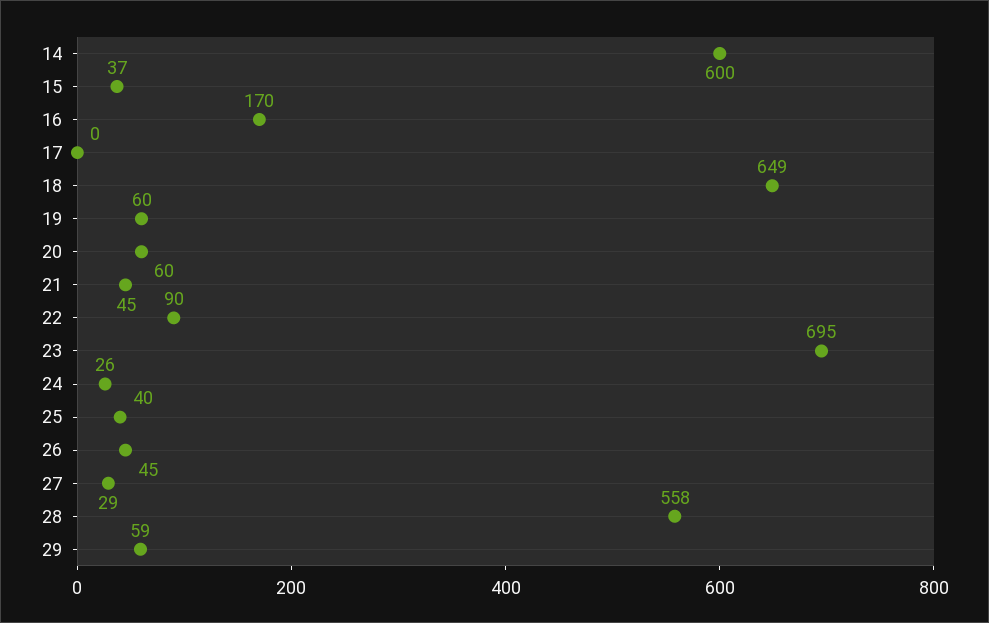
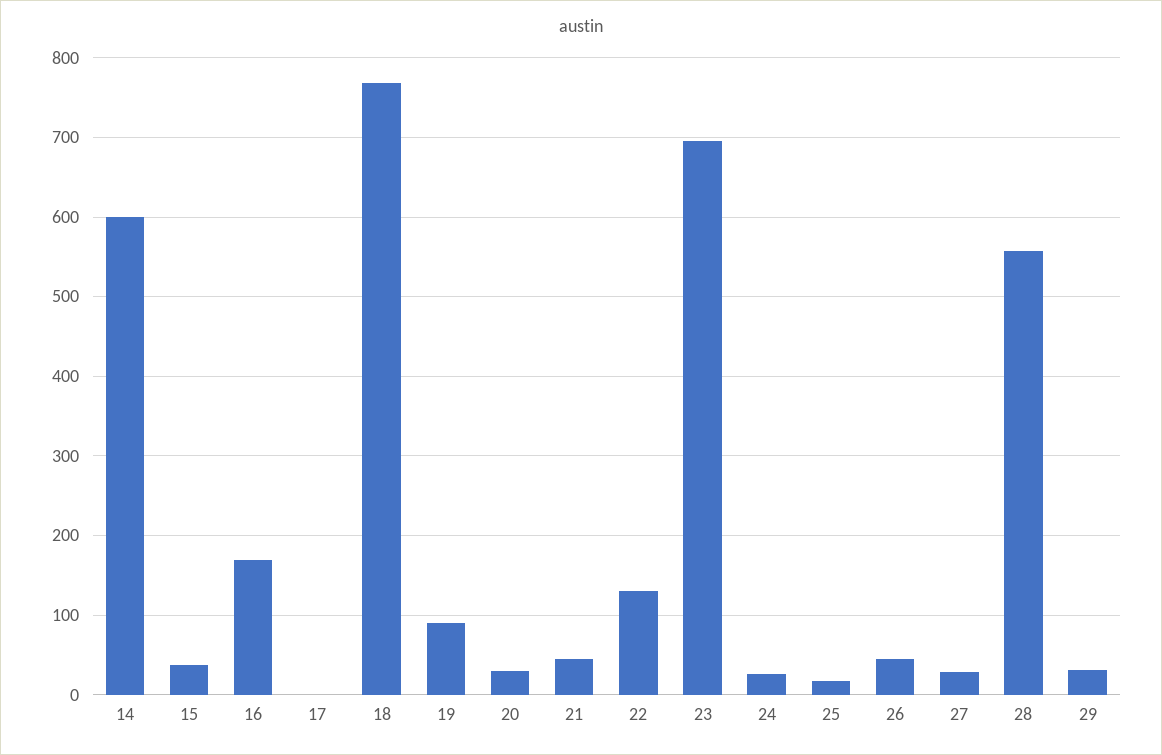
  {
    "14": 600,
    "15": 37,
    "16": 170,
    "17": 0,
-   "18": 649,
+   "18": 770,
-   "19": 60,
+   "19": 90,
-   "20": 60,
+   "20": 30,
    "21": 45,
-   "22": 90,
+   "22": 130,
    "23": 695,
    "24": 26,
-   "25": 40,
+   "25": 20,
    "26": 45,
    "27": 29,
    "28": 558,
-   "29": 59
+   "29": 30
  }

